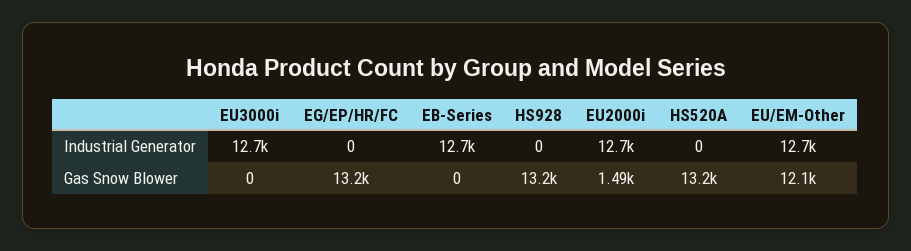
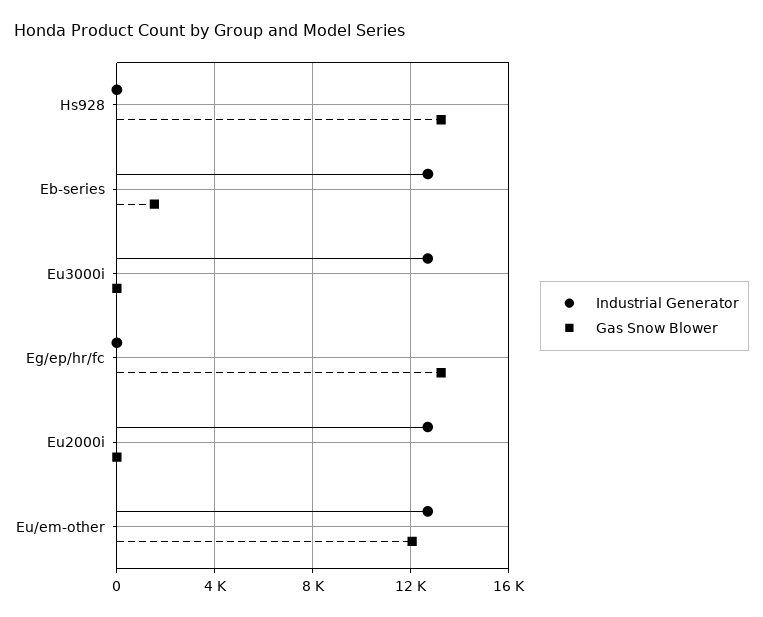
  {
    "Industrial Generator": {
      "EU3000i": 12700,
      "EG/EP/HR/FC": 0,
      "EB-Series": 12700,
      "HS928": 0,
      "EU2000i": 12700,
-     "HS520A": 0,
      "EU/EM-Other": 12700
    },
    "Gas Snow Blower": {
      "EU3000i": 0,
      "EG/EP/HR/FC": 13200,
-     "EB-Series": 0,
+     "EB-Series": 1500,
      "HS928": 13200,
-     "EU2000i": 1490,
+     "EU2000i": 0,
-     "HS520A": 13200,
      "EU/EM-Other": 12100
    }
  }

